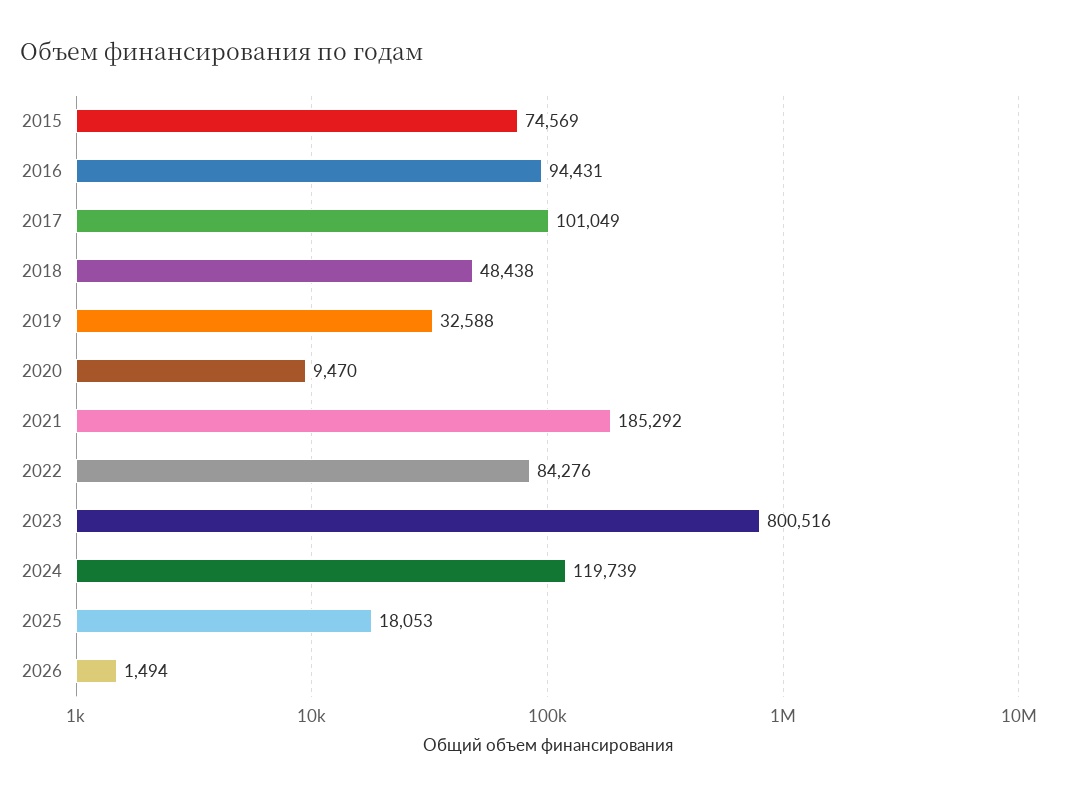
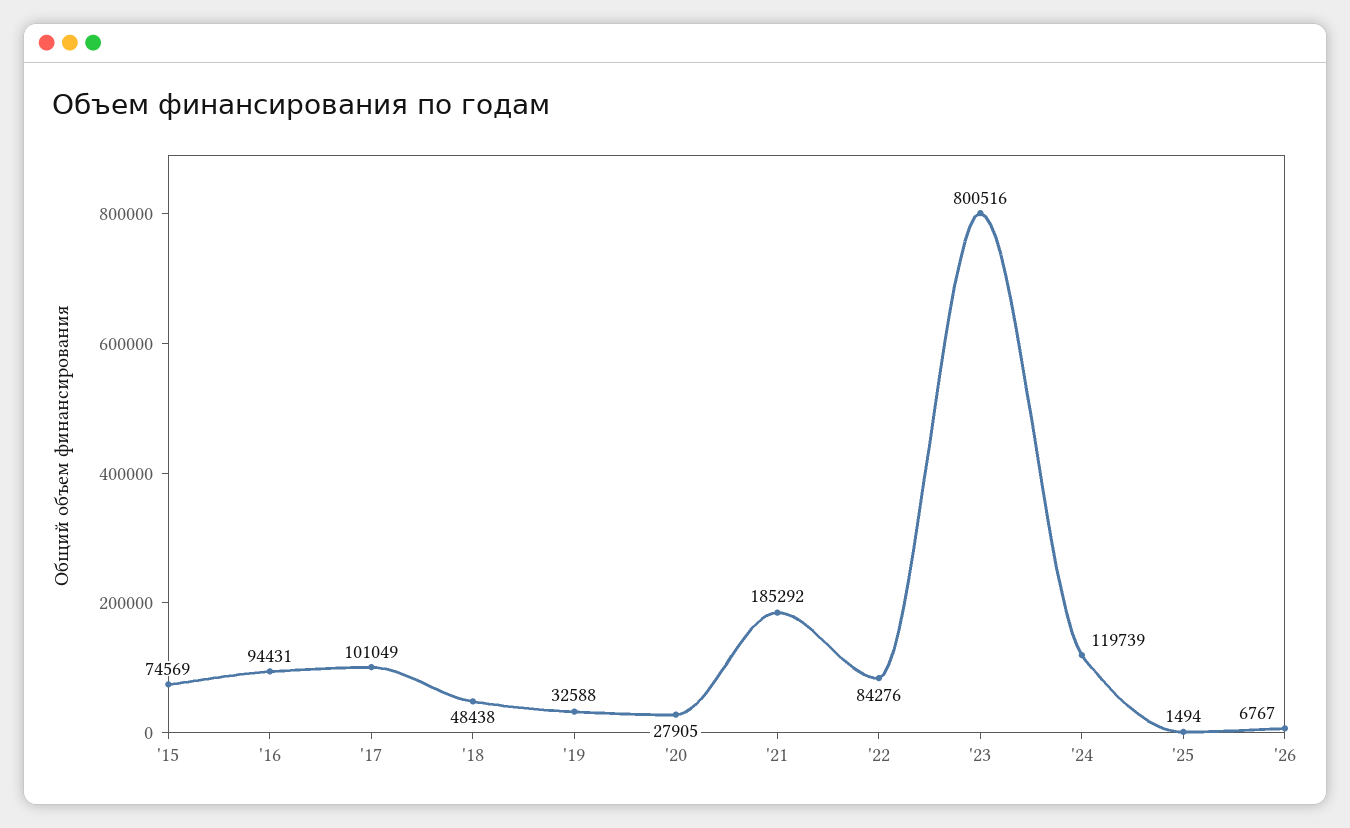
  {
    "2015": 74569,
    "2016": 94431,
    "2017": 101049,
    "2018": 48438,
    "2019": 32588,
-   "2020": 9470,
+   "2020": 27905,
    "2021": 185292,
    "2022": 84276,
    "2023": 800516,
    "2024": 119739,
-   "2025": 18053,
+   "2025": 1494,
-   "2026": 1494
+   "2026": 6767
  }

